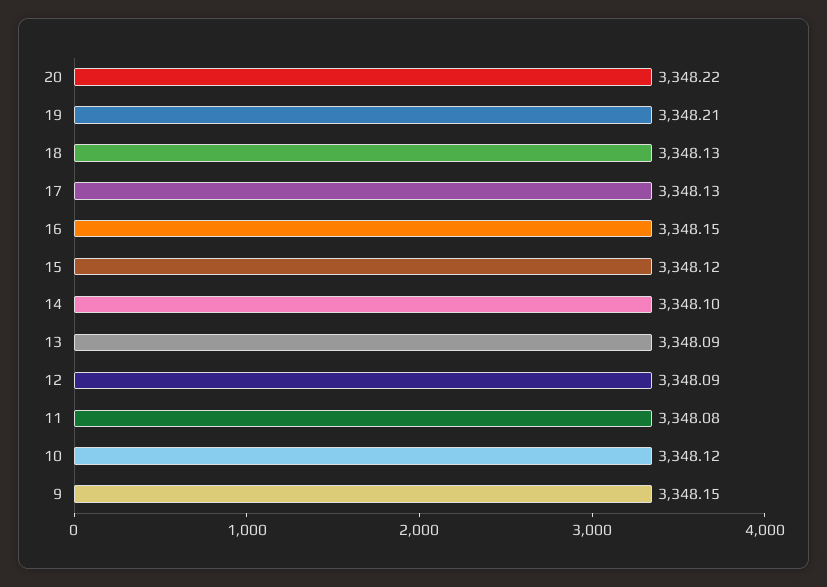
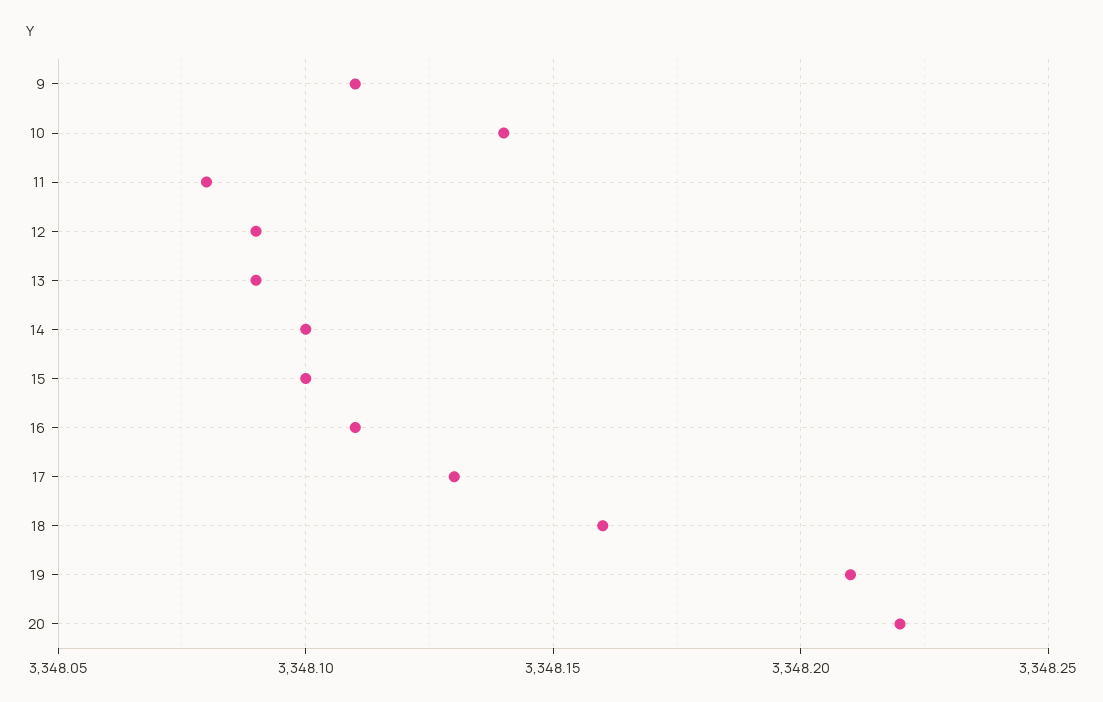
  {
    "20": 3348.22,
    "19": 3348.21,
-   "18": 3348.13,
+   "18": 3348.16,
    "17": 3348.13,
-   "16": 3348.15,
+   "16": 3348.11,
-   "15": 3348.12,
+   "15": 3348.1,
    "14": 3348.1,
    "13": 3348.09,
    "12": 3348.09,
    "11": 3348.08,
-   "10": 3348.12,
+   "10": 3348.14,
-   "9": 3348.15
+   "9": 3348.11
  }

